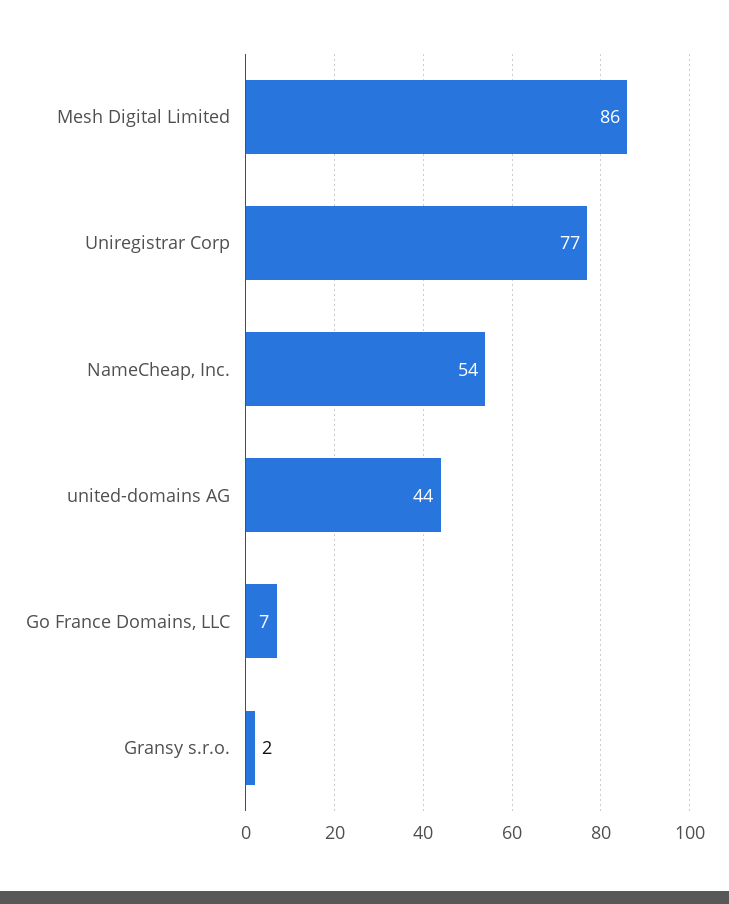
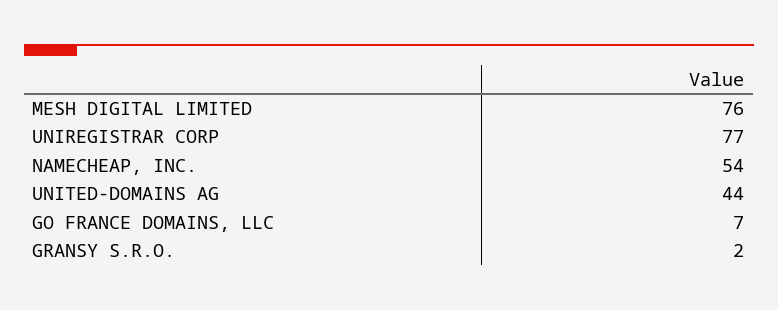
  {
-   "Mesh Digital Limited": 86,
+   "Mesh Digital Limited": 76,
    "Uniregistrar Corp": 77,
    "NameCheap, Inc.": 54,
    "united-domains AG": 44,
    "Go France Domains, LLC": 7,
    "Gransy s.r.o.": 2
  }

